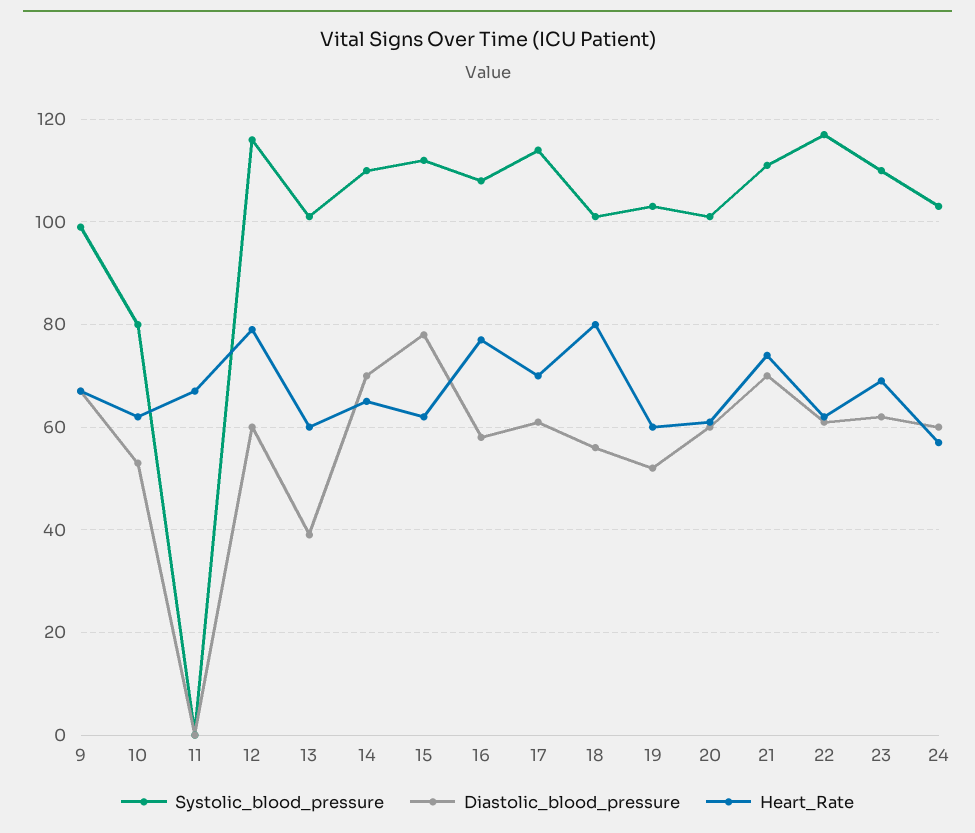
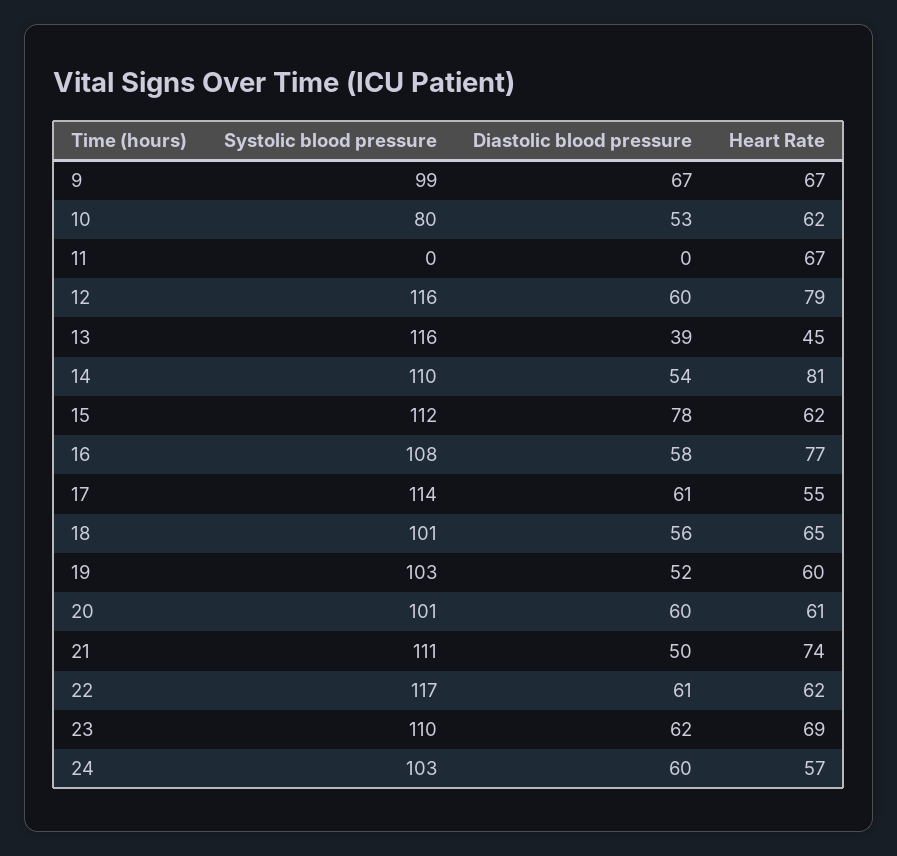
  {
    "Systolic_blood_pressure": {
      "9": 99,
      "10": 80,
      "11": 0,
      "12": 116,
-     "13": 100,
+     "13": 116,
      "14": 110,
      "15": 112,
      "16": 108,
      "17": 114,
      "18": 101,
      "19": 103,
      "20": 101,
      "21": 111,
      "22": 117,
      "23": 110,
      "24": 103
    },
    "Diastolic_blood_pressure": {
      "9": 67,
      "10": 53,
      "11": 0,
      "12": 60,
      "13": 39,
-     "14": 70,
+     "14": 54,
      "15": 78,
      "16": 58,
      "17": 61,
      "18": 56,
      "19": 52,
      "20": 60,
-     "21": 70,
+     "21": 50,
      "22": 61,
      "23": 62,
      "24": 60
    },
    "Heart_Rate": {
      "9": 67,
      "10": 62,
      "11": 67,
      "12": 79,
-     "13": 60,
+     "13": 45,
-     "14": 65,
+     "14": 81,
      "15": 62,
      "16": 77,
-     "17": 70,
+     "17": 55,
-     "18": 80,
+     "18": 65,
      "19": 60,
      "20": 61,
      "21": 74,
      "22": 62,
      "23": 69,
      "24": 57
    }
  }

